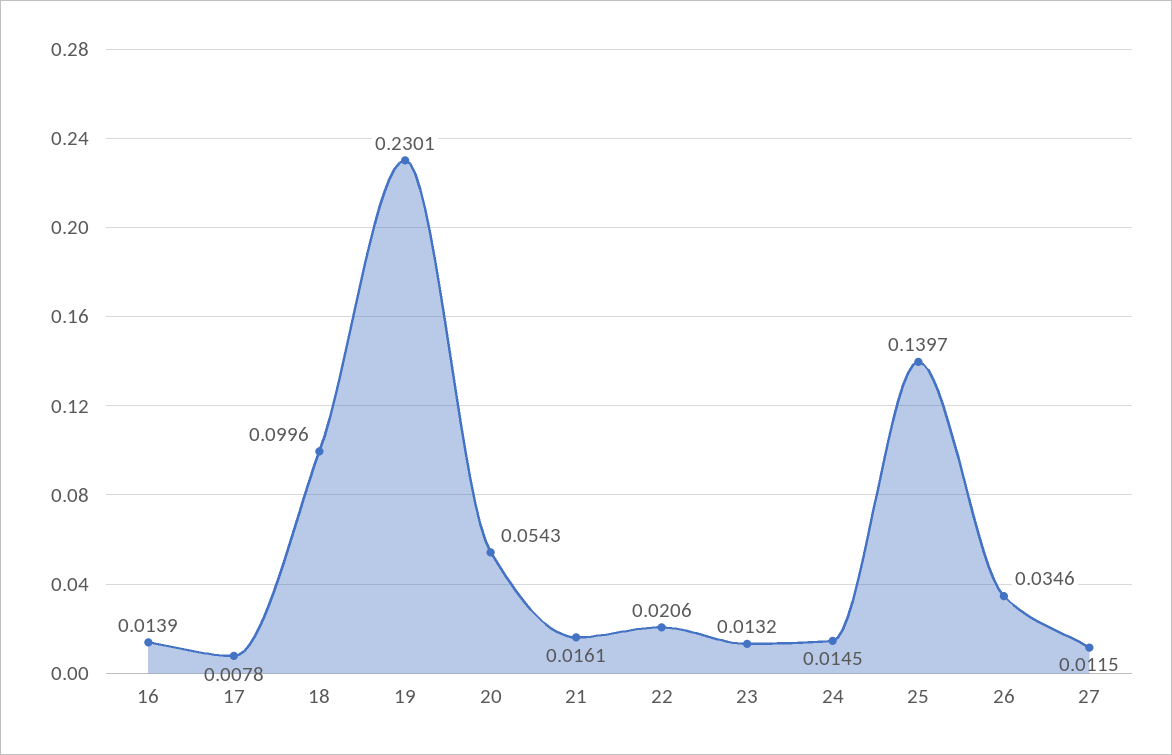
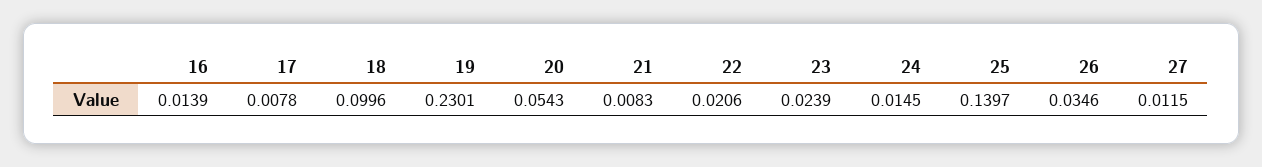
  {
    "16": 0.0139,
    "17": 0.0078,
    "18": 0.0996,
    "19": 0.2301,
    "20": 0.0543,
-   "21": 0.0161,
+   "21": 0.0083,
    "22": 0.0206,
-   "23": 0.0132,
+   "23": 0.0239,
    "24": 0.0145,
    "25": 0.1397,
    "26": 0.0346,
    "27": 0.0115
  }

